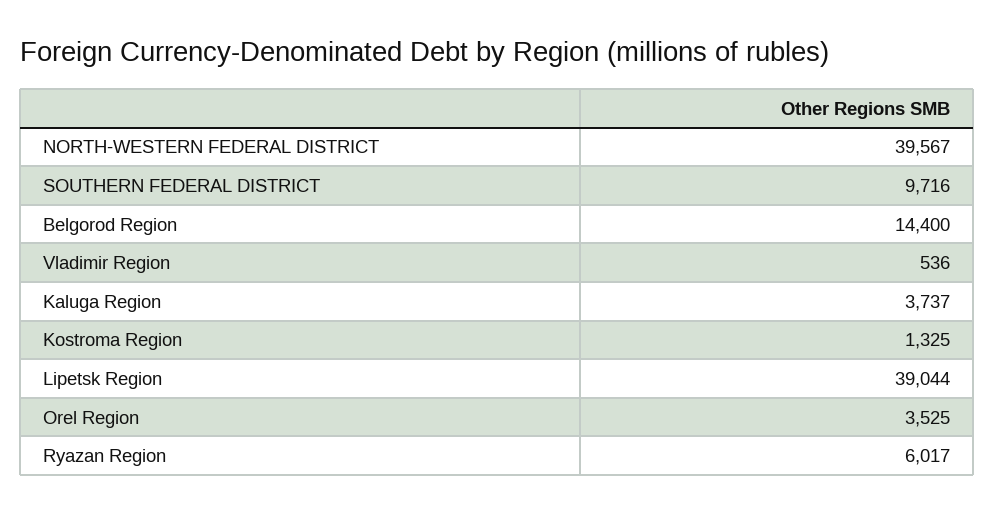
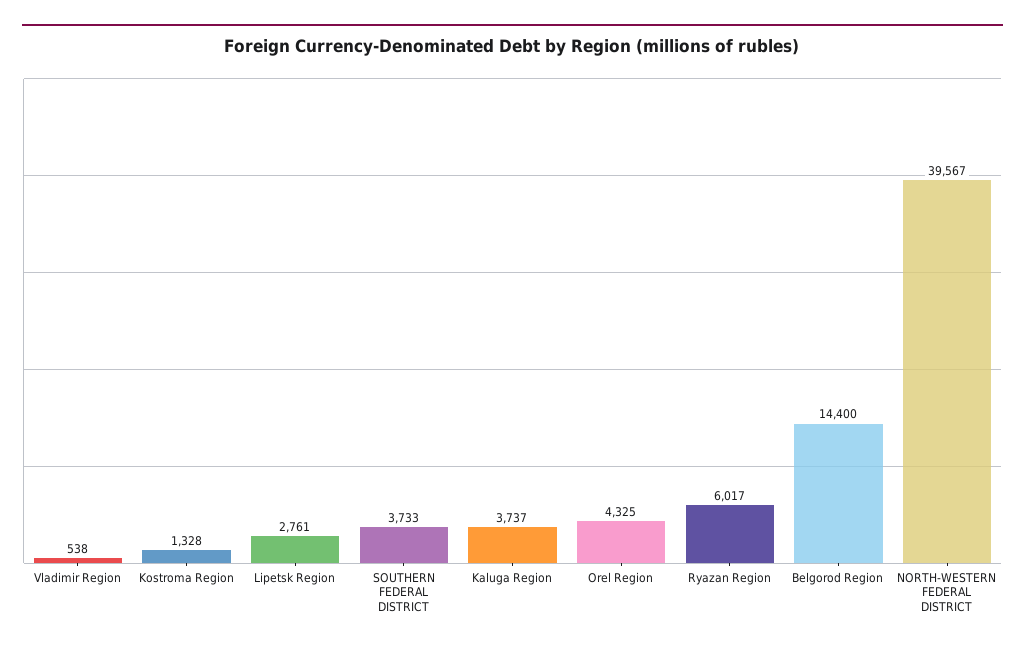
  {
    "NORTH-WESTERN FEDERAL DISTRICT": 39567,
-   "SOUTHERN FEDERAL DISTRICT": 9716,
+   "SOUTHERN FEDERAL DISTRICT": 3733,
    "Belgorod Region": 14400,
-   "Vladimir Region": 536,
+   "Vladimir Region": 538,
    "Kaluga Region": 3737,
-   "Kostroma Region": 1325,
+   "Kostroma Region": 1328,
-   "Lipetsk Region": 39044,
+   "Lipetsk Region": 2761,
-   "Orel Region": 3525,
+   "Orel Region": 4325,
    "Ryazan Region": 6017
  }

